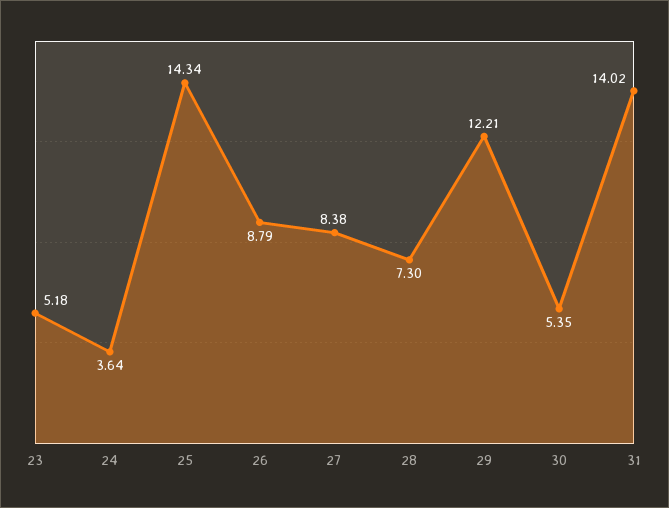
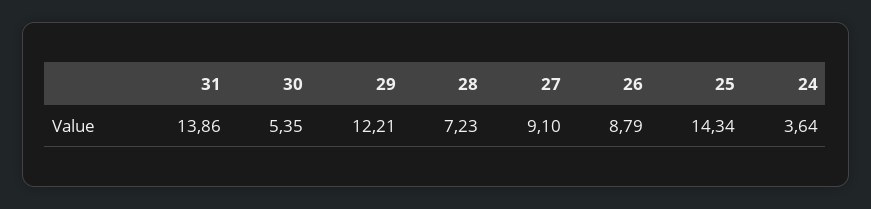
  {
-   "23": 5.18,
    "24": 3.64,
    "25": 14.34,
    "26": 8.79,
-   "27": 8.38,
+   "27": 9.1,
-   "28": 7.3,
+   "28": 7.23,
    "29": 12.21,
    "30": 5.35,
-   "31": 14.02
+   "31": 13.86
  }

